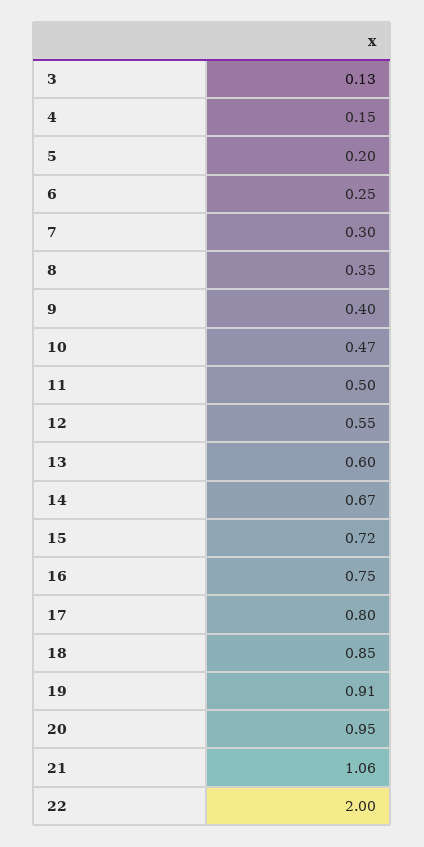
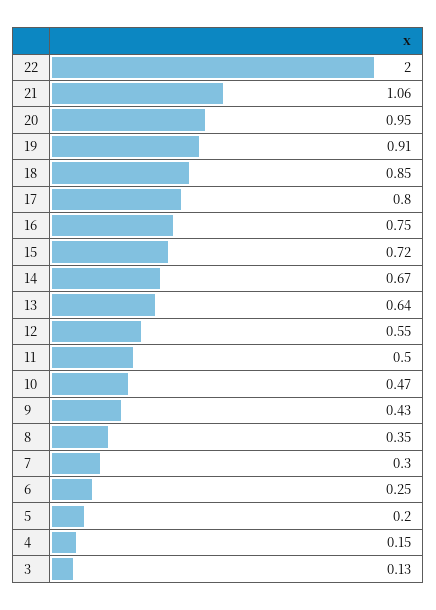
  {
    "3": 0.13,
    "4": 0.15,
    "5": 0.2,
    "6": 0.25,
    "7": 0.3,
    "8": 0.35,
-   "9": 0.4,
+   "9": 0.43,
    "10": 0.47,
    "11": 0.5,
    "12": 0.55,
-   "13": 0.6,
+   "13": 0.64,
    "14": 0.67,
    "15": 0.72,
    "16": 0.75,
    "17": 0.8,
    "18": 0.85,
    "19": 0.91,
    "20": 0.95,
    "21": 1.06,
    "22": 2
  }

